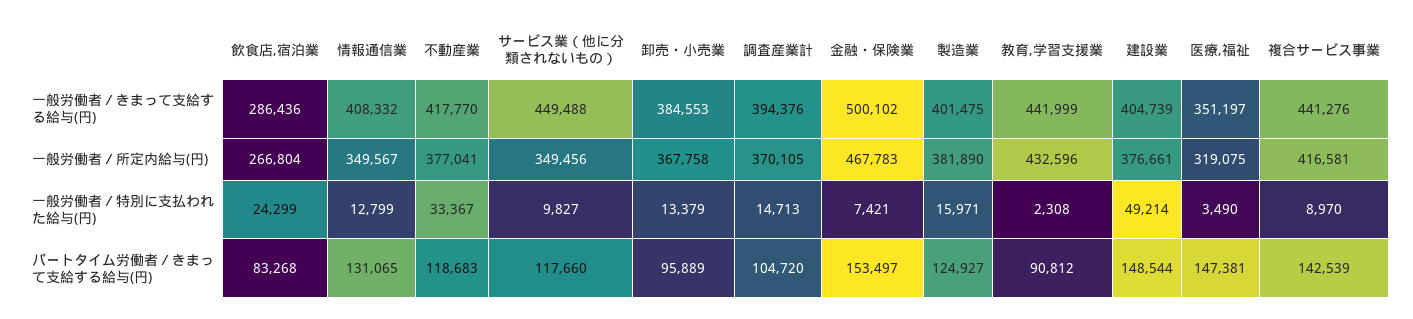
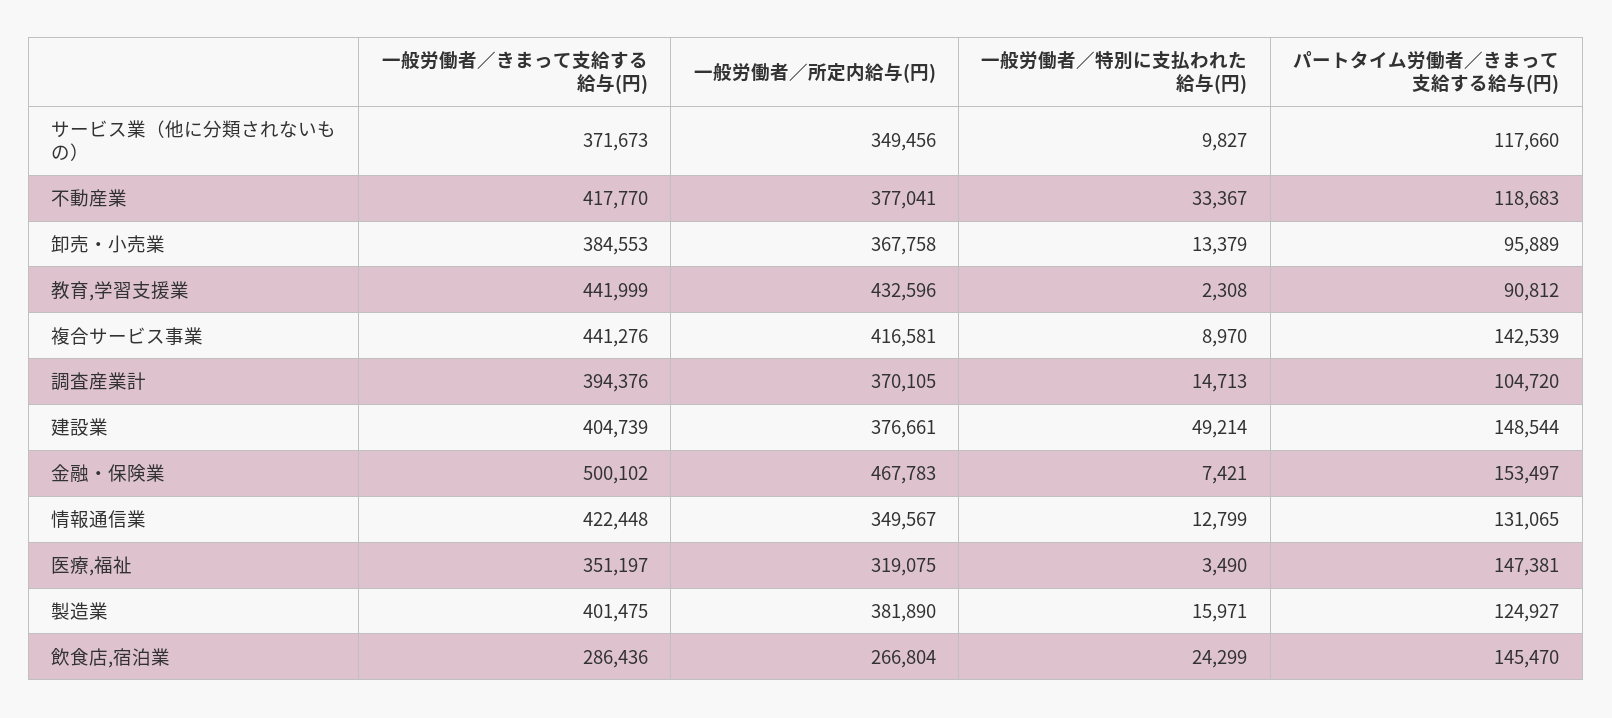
  {
    "飲食店,宿泊業": {
      "一般労働者／きまって支給する給与(円)": 286436,
      "一般労働者／所定内給与(円)": 266804,
      "一般労働者／特別に支払われた給与(円)": 24299,
-     "パートタイム労働者／きまって支給する給与(円)": 83268
+     "パートタイム労働者／きまって支給する給与(円)": 145470
    },
    "情報通信業": {
-     "一般労働者／きまって支給する給与(円)": 408332,
+     "一般労働者／きまって支給する給与(円)": 422448,
      "一般労働者／所定内給与(円)": 349567,
      "一般労働者／特別に支払われた給与(円)": 12799,
      "パートタイム労働者／きまって支給する給与(円)": 131065
    },
    "不動産業": {
      "一般労働者／きまって支給する給与(円)": 417770,
      "一般労働者／所定内給与(円)": 377041,
      "一般労働者／特別に支払われた給与(円)": 33367,
      "パートタイム労働者／きまって支給する給与(円)": 118683
    },
    "サービス業（他に分類されないもの）": {
-     "一般労働者／きまって支給する給与(円)": 449488,
+     "一般労働者／きまって支給する給与(円)": 371673,
      "一般労働者／所定内給与(円)": 349456,
      "一般労働者／特別に支払われた給与(円)": 9827,
      "パートタイム労働者／きまって支給する給与(円)": 117660
    },
    "卸売・小売業": {
      "一般労働者／きまって支給する給与(円)": 384553,
      "一般労働者／所定内給与(円)": 367758,
      "一般労働者／特別に支払われた給与(円)": 13379,
      "パートタイム労働者／きまって支給する給与(円)": 95889
    },
    "調査産業計": {
      "一般労働者／きまって支給する給与(円)": 394376,
      "一般労働者／所定内給与(円)": 370105,
      "一般労働者／特別に支払われた給与(円)": 14713,
      "パートタイム労働者／きまって支給する給与(円)": 104720
    },
    "金融・保険業": {
      "一般労働者／きまって支給する給与(円)": 500102,
      "一般労働者／所定内給与(円)": 467783,
      "一般労働者／特別に支払われた給与(円)": 7421,
      "パートタイム労働者／きまって支給する給与(円)": 153497
    },
    "製造業": {
      "一般労働者／きまって支給する給与(円)": 401475,
      "一般労働者／所定内給与(円)": 381890,
      "一般労働者／特別に支払われた給与(円)": 15971,
      "パートタイム労働者／きまって支給する給与(円)": 124927
    },
    "教育,学習支援業": {
      "一般労働者／きまって支給する給与(円)": 441999,
      "一般労働者／所定内給与(円)": 432596,
      "一般労働者／特別に支払われた給与(円)": 2308,
      "パートタイム労働者／きまって支給する給与(円)": 90812
    },
    "建設業": {
      "一般労働者／きまって支給する給与(円)": 404739,
      "一般労働者／所定内給与(円)": 376661,
      "一般労働者／特別に支払われた給与(円)": 49214,
      "パートタイム労働者／きまって支給する給与(円)": 148544
    },
    "医療,福祉": {
      "一般労働者／きまって支給する給与(円)": 351197,
      "一般労働者／所定内給与(円)": 319075,
      "一般労働者／特別に支払われた給与(円)": 3490,
      "パートタイム労働者／きまって支給する給与(円)": 147381
    },
    "複合サービス事業": {
      "一般労働者／きまって支給する給与(円)": 441276,
      "一般労働者／所定内給与(円)": 416581,
      "一般労働者／特別に支払われた給与(円)": 8970,
      "パートタイム労働者／きまって支給する給与(円)": 142539
    }
  }

